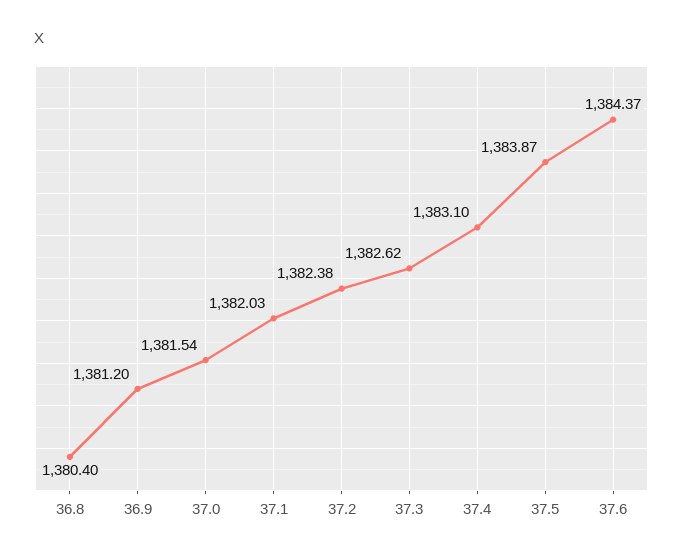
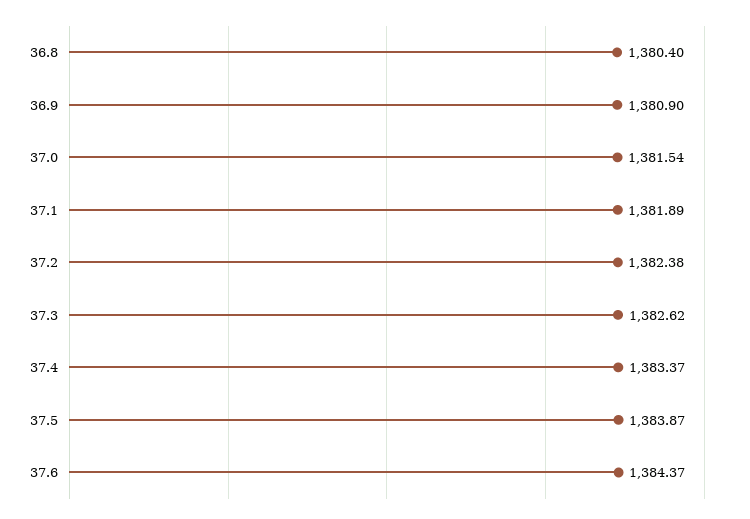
  {
    "36.8": 1380.4,
-   "36.9": 1381.2,
+   "36.9": 1380.9,
    "37.0": 1381.54,
-   "37.1": 1382.03,
+   "37.1": 1381.89,
    "37.2": 1382.38,
    "37.3": 1382.62,
-   "37.4": 1383.1,
+   "37.4": 1383.37,
    "37.5": 1383.87,
    "37.6": 1384.37
  }

